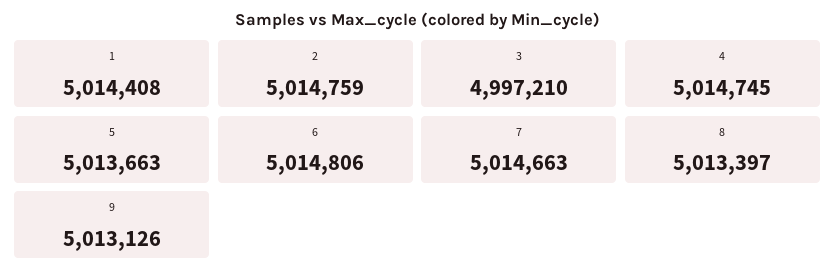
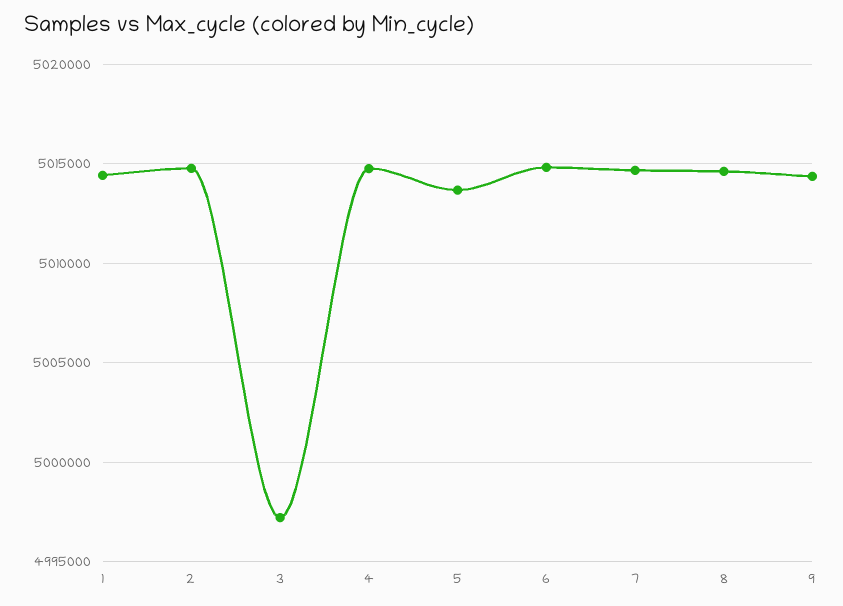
  {
    "1": 5014408,
    "2": 5014759,
    "3": 4997210,
    "4": 5014745,
    "5": 5013663,
    "6": 5014806,
    "7": 5014663,
-   "8": 5013397,
+   "8": 5014500,
-   "9": 5013126
+   "9": 5014500
  }

